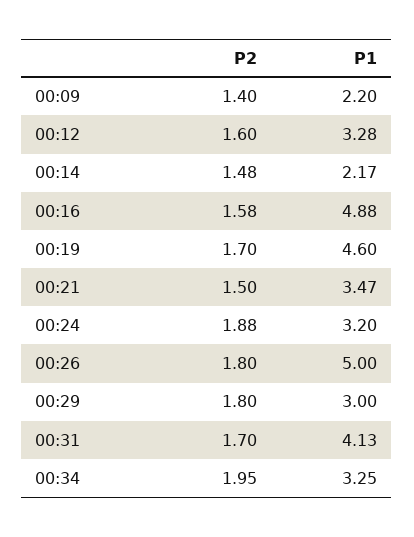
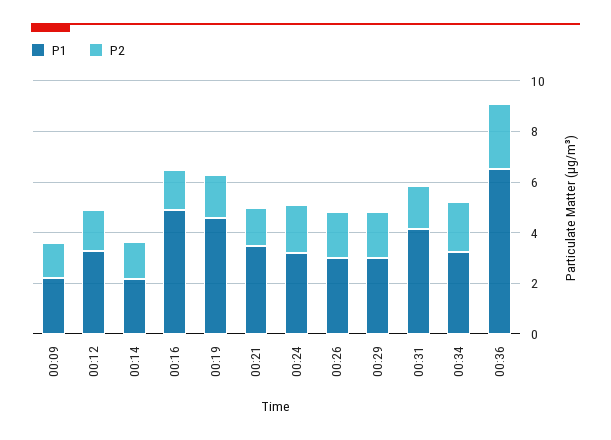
  {
    "P2": {
      "00:09": 1.4,
      "00:12": 1.6,
      "00:14": 1.48,
      "00:16": 1.58,
      "00:19": 1.7,
      "00:21": 1.5,
      "00:24": 1.88,
      "00:26": 1.8,
      "00:29": 1.8,
      "00:31": 1.7,
-     "00:34": 1.95
+     "00:34": 1.95,
+     "00:36": 2.5
    },
    "P1": {
      "00:09": 2.2,
      "00:12": 3.28,
      "00:14": 2.17,
      "00:16": 4.88,
      "00:19": 4.6,
      "00:21": 3.47,
      "00:24": 3.2,
-     "00:26": 5,
+     "00:26": 3,
      "00:29": 3,
      "00:31": 4.13,
-     "00:34": 3.25
+     "00:34": 3.25,
+     "00:36": 6.5
    }
  }

